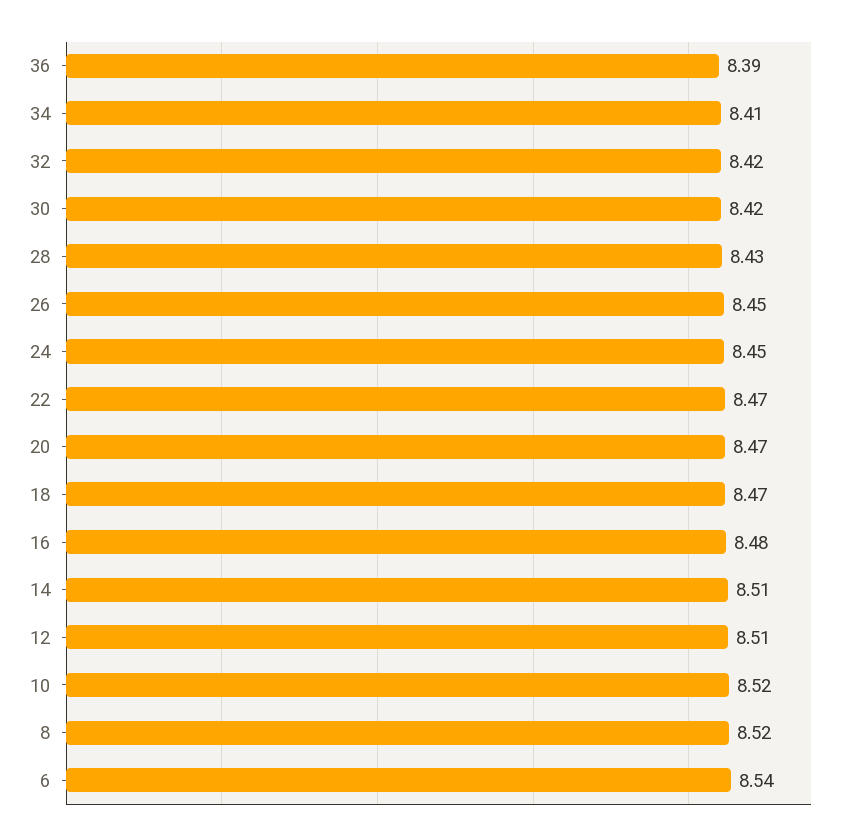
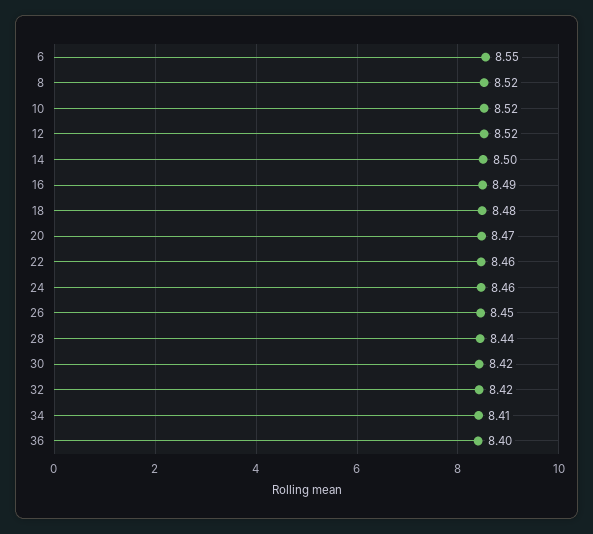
  {
-   "36": 8.39,
+   "36": 8.4,
    "34": 8.41,
    "32": 8.42,
    "30": 8.42,
-   "28": 8.43,
+   "28": 8.44,
    "26": 8.45,
-   "24": 8.45,
+   "24": 8.46,
-   "22": 8.47,
+   "22": 8.46,
    "20": 8.47,
-   "18": 8.47,
+   "18": 8.48,
-   "16": 8.48,
+   "16": 8.49,
-   "14": 8.51,
+   "14": 8.5,
-   "12": 8.51,
+   "12": 8.52,
    "10": 8.52,
    "8": 8.52,
-   "6": 8.54
+   "6": 8.55
  }

